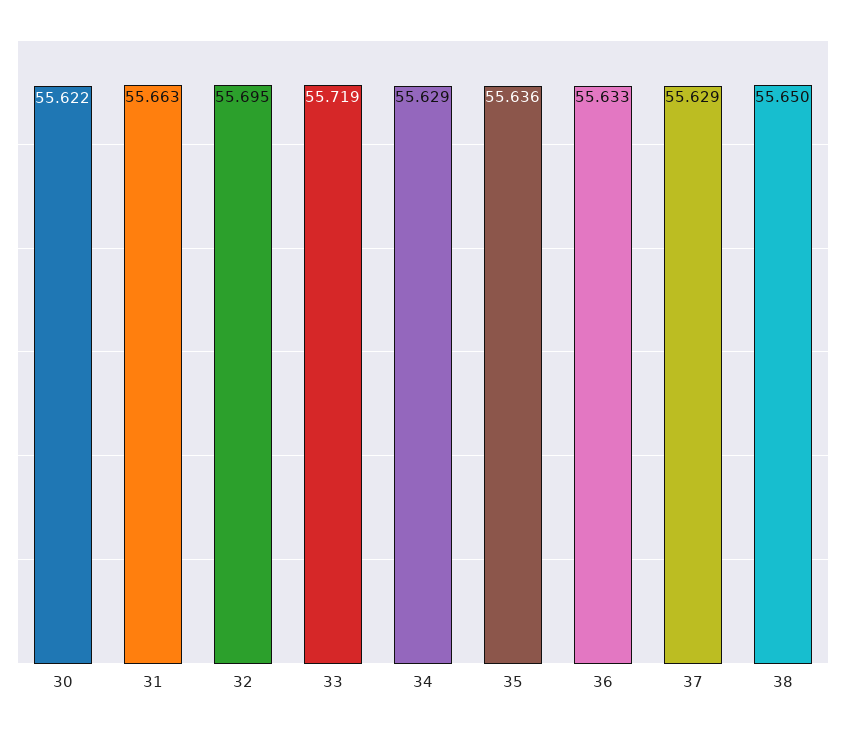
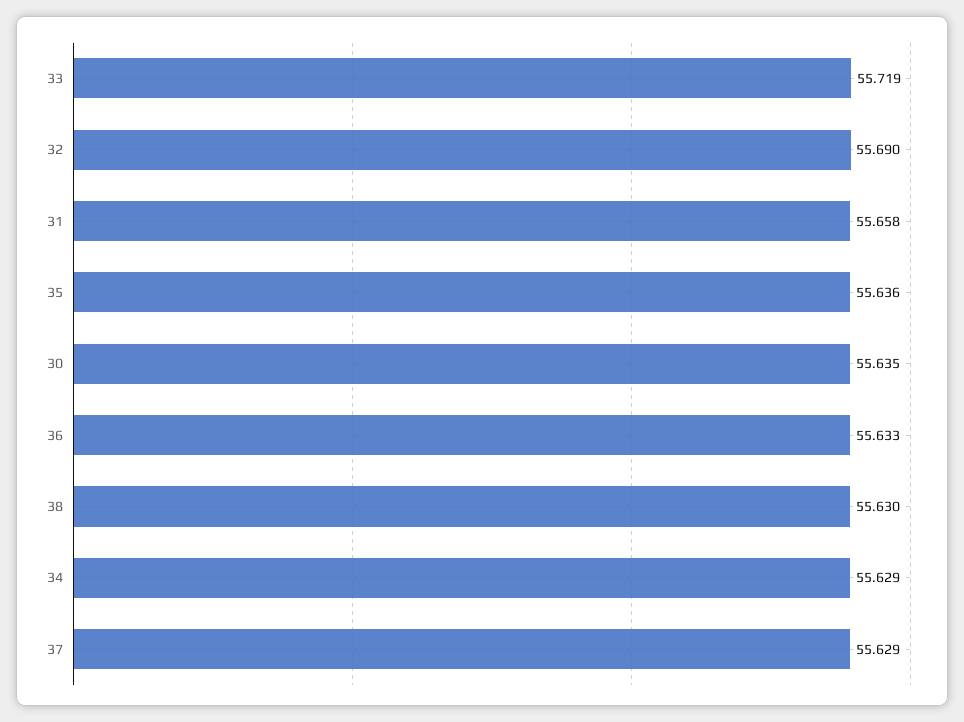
  {
-   "30": 55.622,
+   "30": 55.635,
-   "31": 55.663,
+   "31": 55.658,
-   "32": 55.695,
+   "32": 55.69,
    "33": 55.719,
    "34": 55.629,
    "35": 55.636,
    "36": 55.633,
    "37": 55.629,
-   "38": 55.65
+   "38": 55.63
  }

